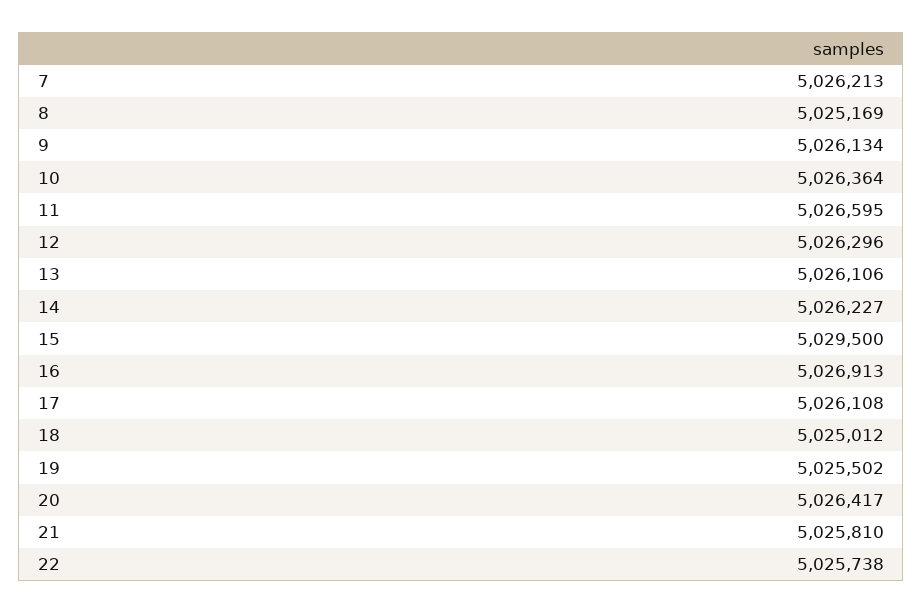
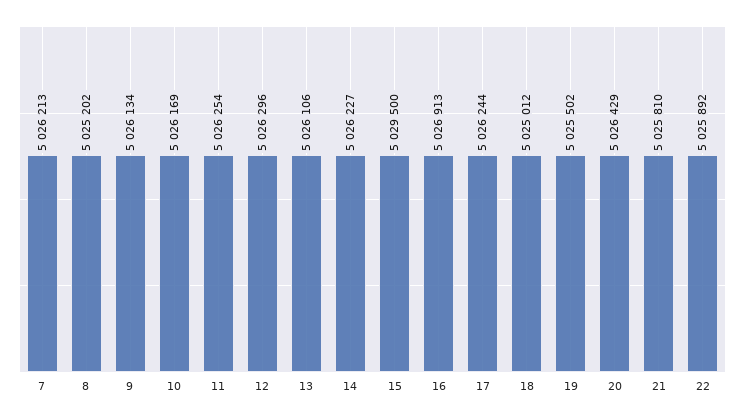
  {
    "7": 5026213,
-   "8": 5025169,
+   "8": 5025202,
    "9": 5026134,
-   "10": 5026364,
+   "10": 5026169,
-   "11": 5026595,
+   "11": 5026254,
    "12": 5026296,
    "13": 5026106,
    "14": 5026227,
    "15": 5029500,
    "16": 5026913,
-   "17": 5026108,
+   "17": 5026244,
    "18": 5025012,
    "19": 5025502,
-   "20": 5026417,
+   "20": 5026429,
    "21": 5025810,
-   "22": 5025738
+   "22": 5025892
  }

